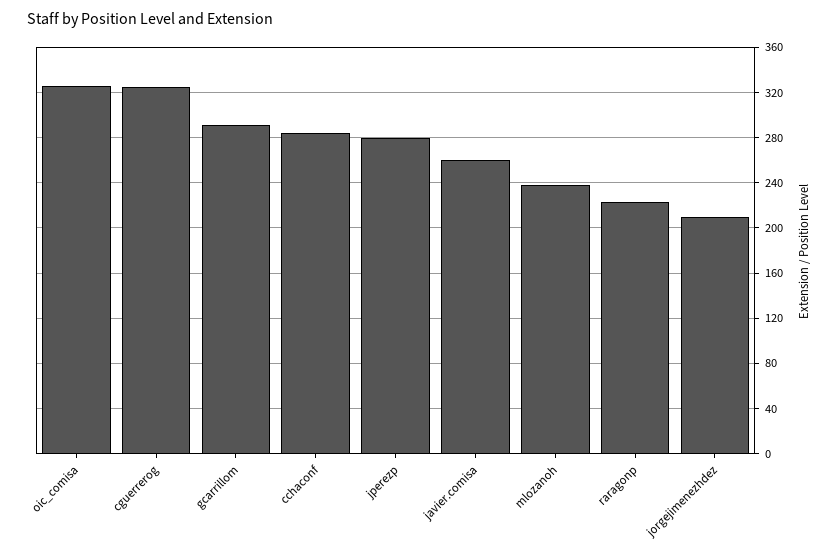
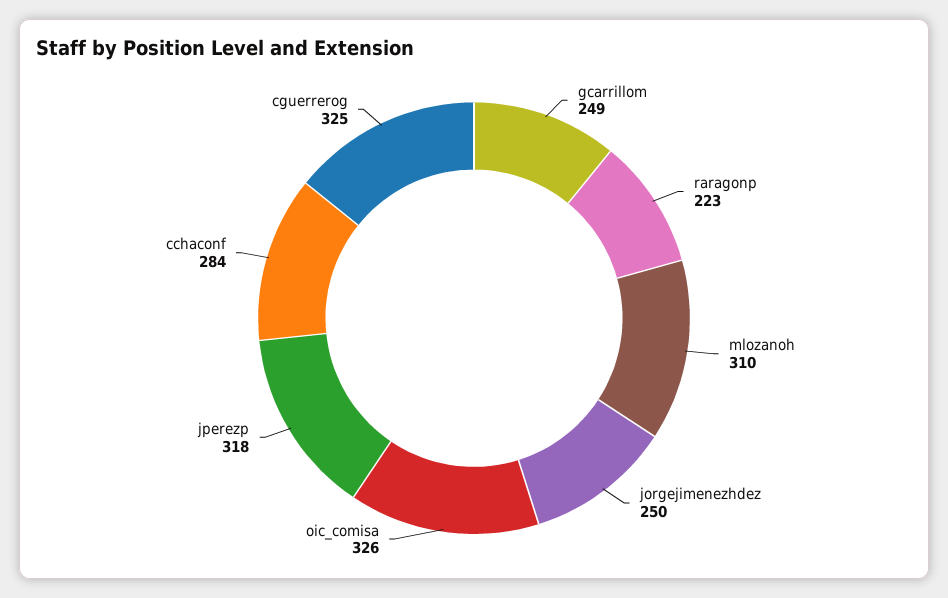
  {
    "oic_comisa": 326,
    "cguerrerog": 325,
-   "gcarrillom": 290,
+   "gcarrillom": 249,
    "cchaconf": 284,
-   "jperezp": 280,
+   "jperezp": 318,
-   "javier.comisa": 260,
-   "mlozanoh": 240,
+   "mlozanoh": 310,
    "raragonp": 223,
-   "jorgejimenezhdez": 210
+   "jorgejimenezhdez": 250
  }

